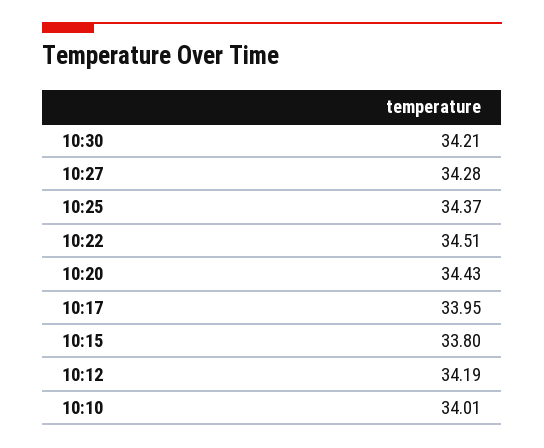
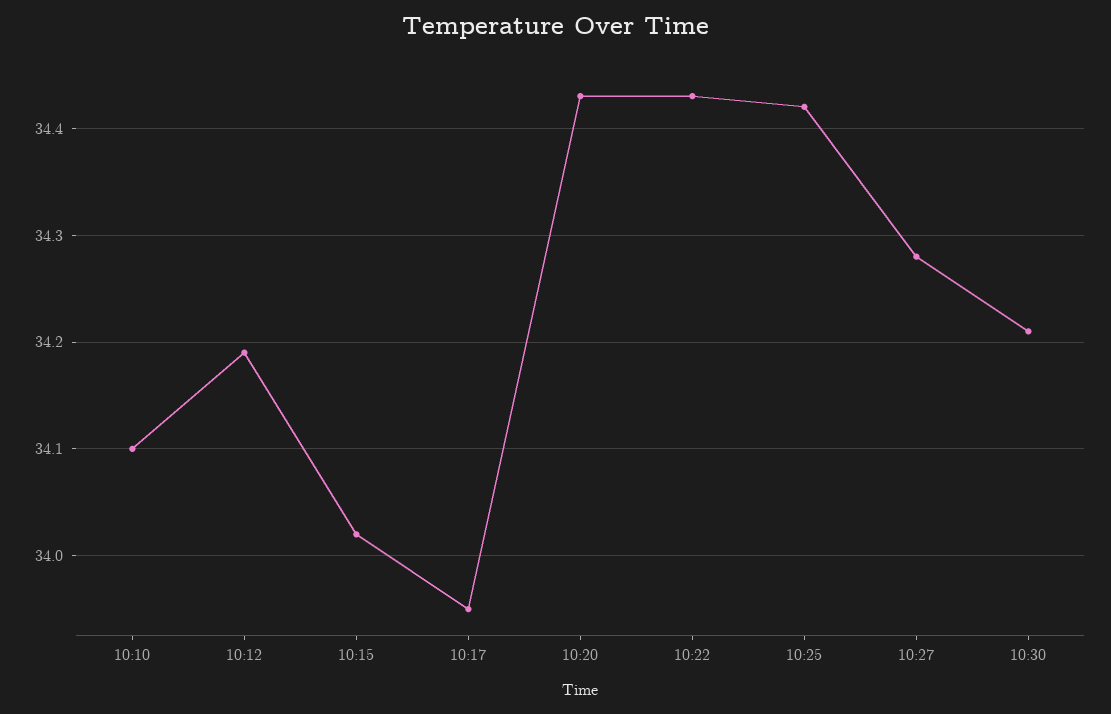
  {
    "10:30": 34.21,
    "10:27": 34.28,
-   "10:25": 34.37,
+   "10:25": 34.42,
-   "10:22": 34.51,
+   "10:22": 34.43,
    "10:20": 34.43,
    "10:17": 33.95,
-   "10:15": 33.8,
+   "10:15": 34.02,
    "10:12": 34.19,
-   "10:10": 34.01
+   "10:10": 34.1
  }

